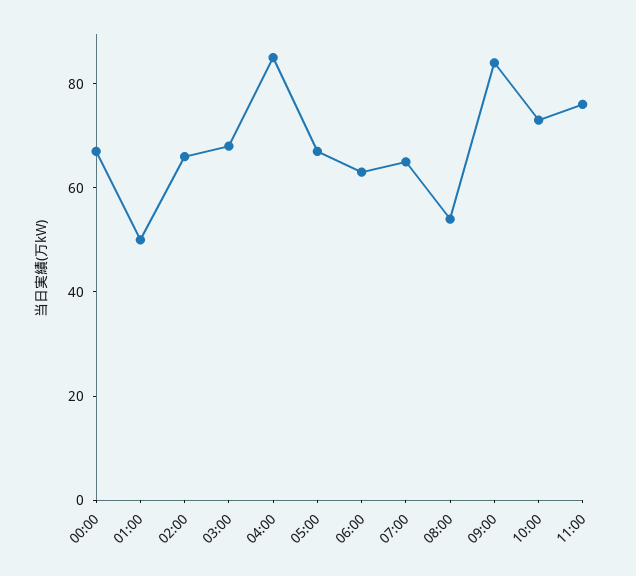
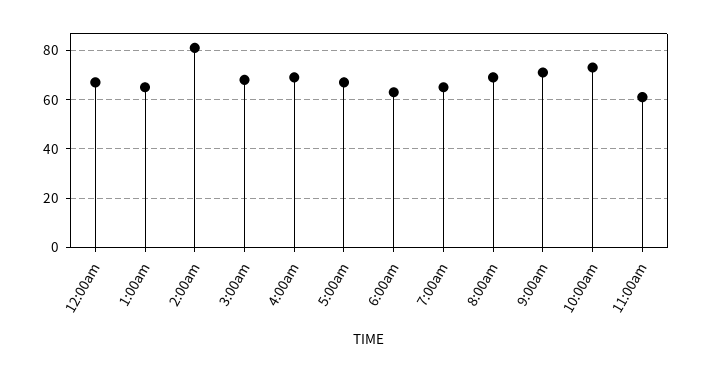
  {
    "00:00": 65,
-   "01:00": 50,
+   "01:00": 65,
-   "02:00": 65,
+   "02:00": 80,
    "03:00": 70,
-   "04:00": 85,
+   "04:00": 70,
    "05:00": 65,
    "06:00": 65,
    "07:00": 65,
-   "08:00": 55,
+   "08:00": 70,
-   "09:00": 85,
+   "09:00": 70,
    "10:00": 75,
-   "11:00": 75
+   "11:00": 60
  }

